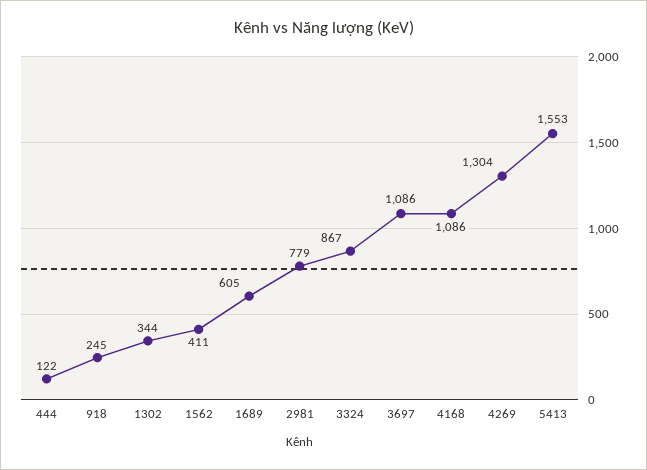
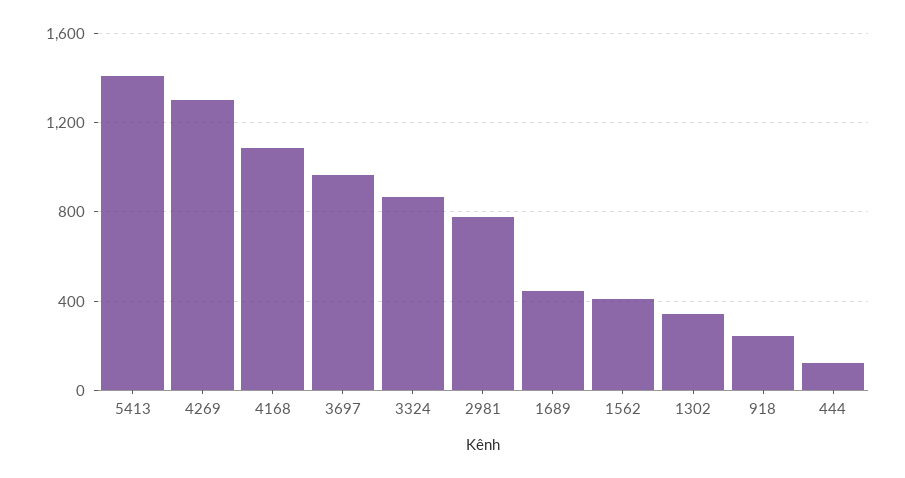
  {
    "444": 122,
    "918": 245,
    "1302": 344,
    "1562": 411,
-   "1689": 605,
+   "1689": 450,
    "2981": 779,
    "3324": 867,
-   "3697": 1086,
+   "3697": 950,
    "4168": 1086,
    "4269": 1304,
-   "5413": 1553
+   "5413": 1400
  }

